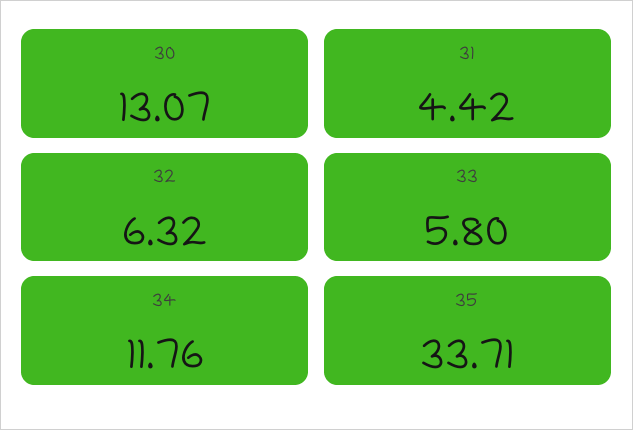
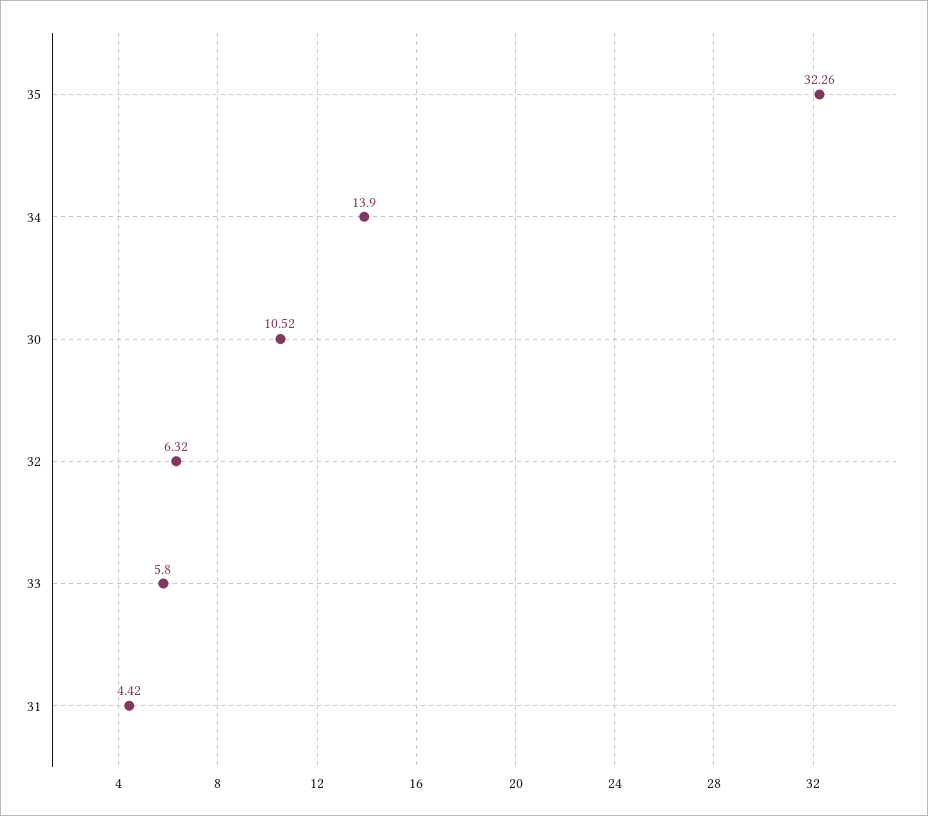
  {
-   "30": 13.07,
+   "30": 10.52,
    "31": 4.42,
    "32": 6.32,
    "33": 5.8,
-   "34": 11.76,
+   "34": 13.9,
-   "35": 33.71
+   "35": 32.26
  }

